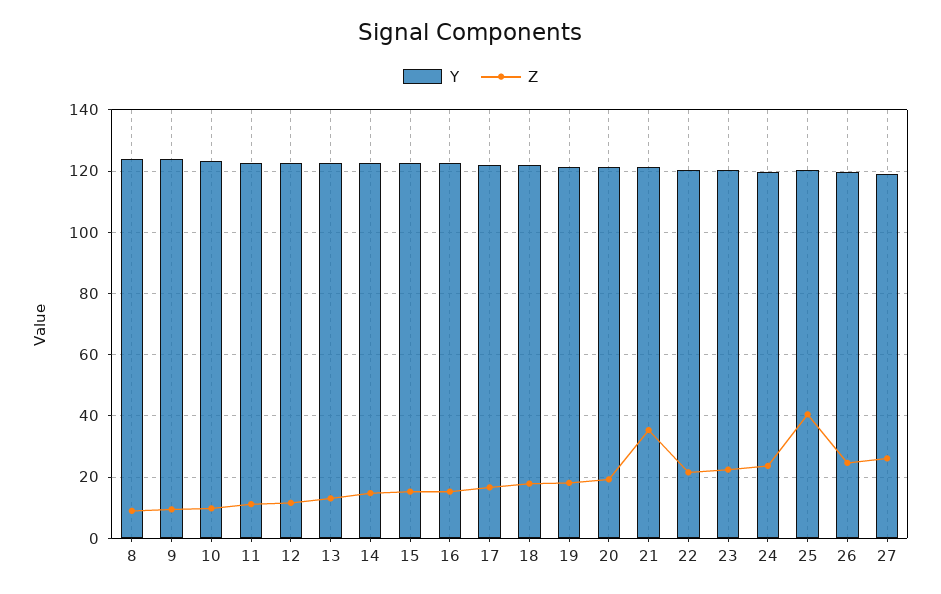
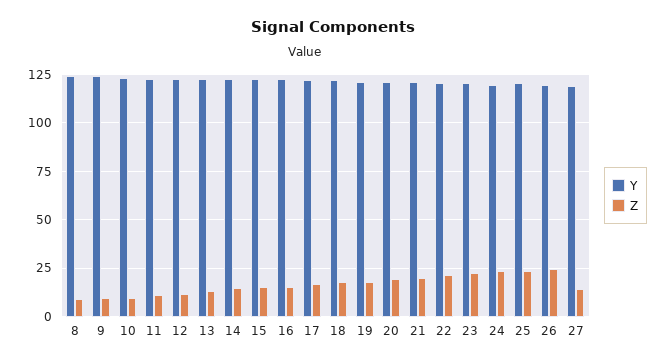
  {
    "Y": {
      "8": 124,
      "9": 124,
      "10": 124,
      "11": 122,
      "12": 122,
      "13": 122,
      "14": 122,
      "15": 122,
      "16": 122,
      "17": 122,
      "18": 122,
      "19": 122,
      "20": 122,
      "21": 122,
      "22": 120,
      "23": 120,
      "24": 120,
      "25": 120,
      "26": 120,
      "27": 120
    },
    "Z": {
      "8": 10,
      "9": 10,
      "10": 10,
      "11": 12,
      "12": 12,
      "13": 14,
      "14": 14,
      "15": 16,
      "16": 16,
      "17": 16,
      "18": 18,
      "19": 18,
      "20": 20,
-     "21": 36,
+     "21": 20,
      "22": 22,
      "23": 22,
      "24": 24,
-     "25": 40,
+     "25": 25,
      "26": 24,
-     "27": 26
+     "27": 15
    }
  }

